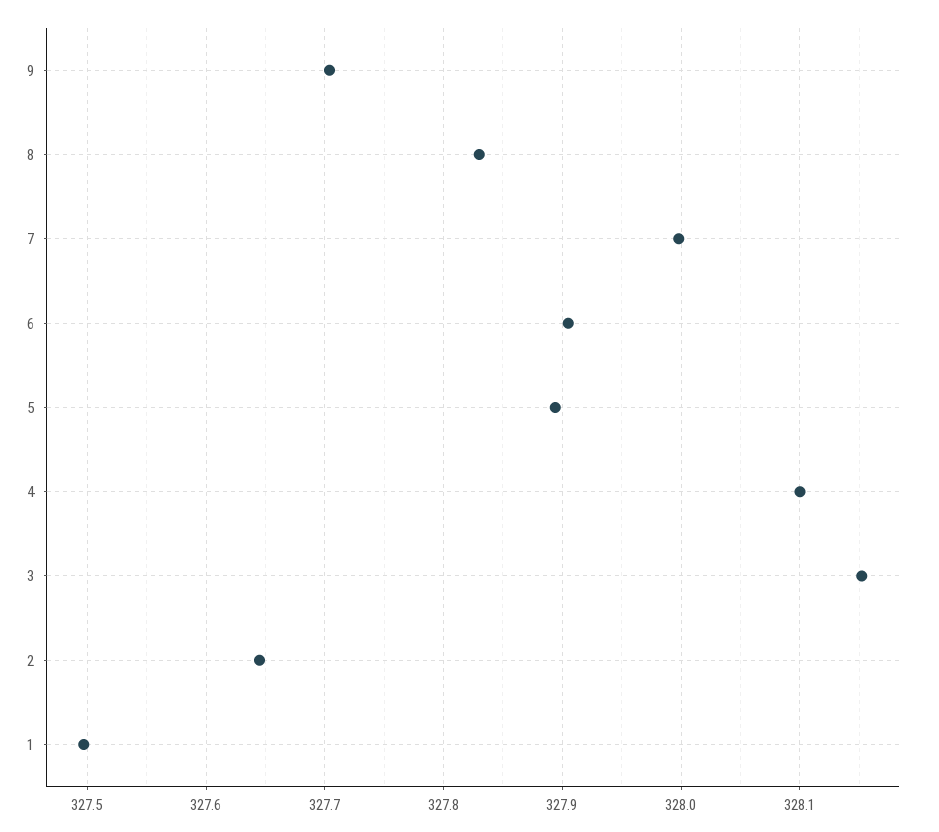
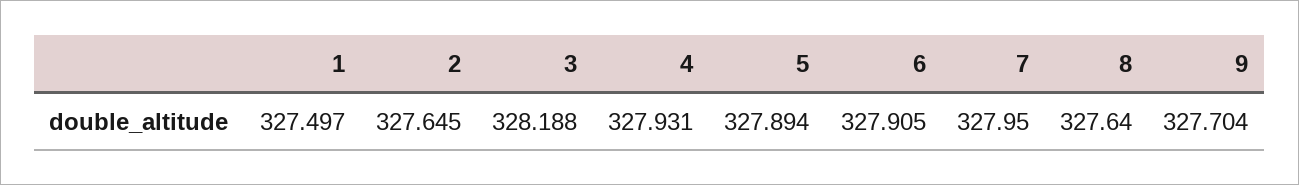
  {
    "9": 327.704,
-   "8": 327.83,
+   "8": 327.64,
-   "7": 328,
+   "7": 327.95,
    "6": 327.905,
    "5": 327.894,
-   "4": 328.1,
+   "4": 327.931,
-   "3": 328.15,
+   "3": 328.188,
    "2": 327.645,
    "1": 327.497
  }

